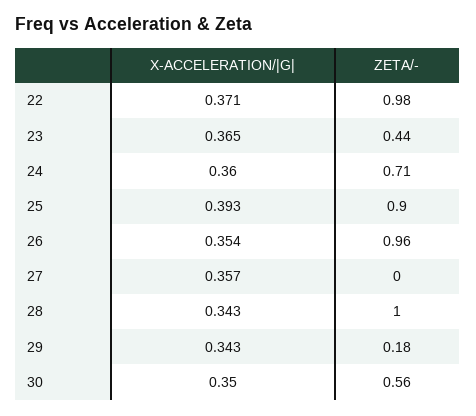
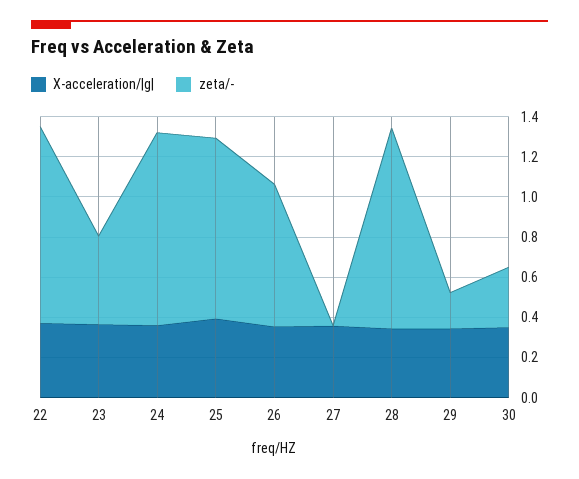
  {
    "X-ACCELERATION/|G|": {
      "22": 0.371,
      "23": 0.365,
      "24": 0.36,
      "25": 0.393,
      "26": 0.354,
      "27": 0.357,
      "28": 0.343,
      "29": 0.343,
      "30": 0.35
    },
    "ZETA/-": {
      "22": 0.98,
      "23": 0.44,
-     "24": 0.71,
+     "24": 0.95,
      "25": 0.9,
-     "26": 0.96,
+     "26": 0.7,
      "27": 0,
      "28": 1,
      "29": 0.18,
-     "30": 0.56
+     "30": 0.3
    }
  }

